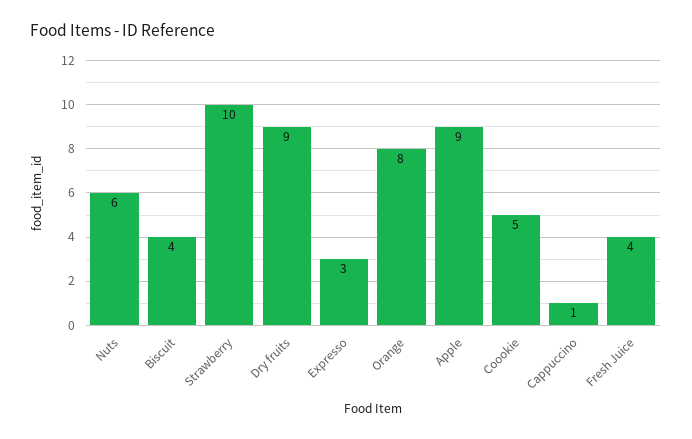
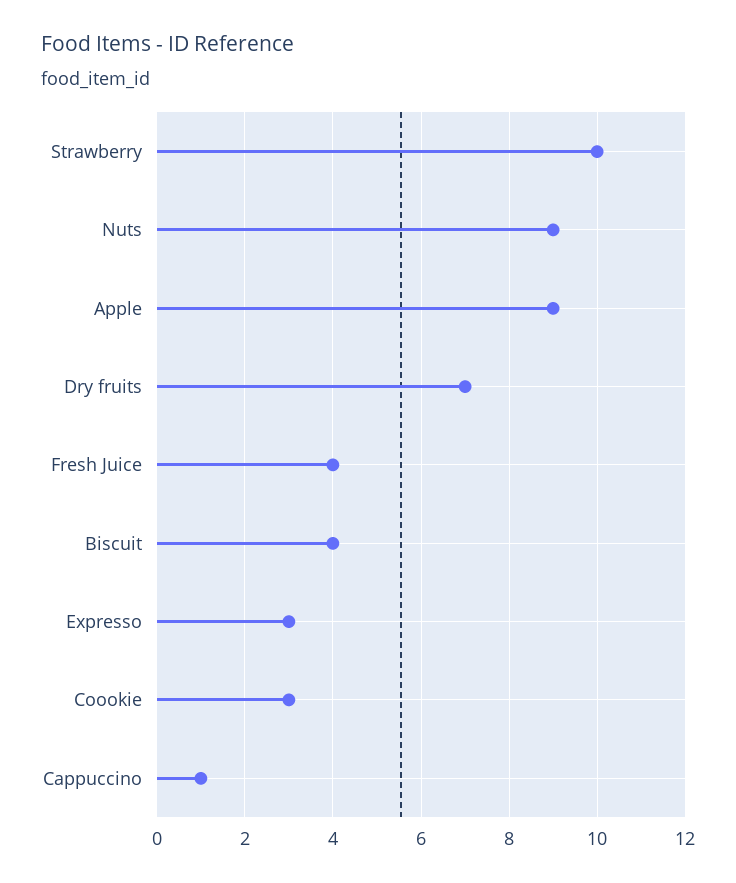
  {
-   "Nuts": 6,
+   "Nuts": 9,
    "Biscuit": 4,
    "Strawberry": 10,
-   "Dry fruits": 9,
+   "Dry fruits": 7,
    "Expresso": 3,
-   "Orange": 8,
    "Apple": 9,
-   "Coookie": 5,
+   "Coookie": 3,
    "Cappuccino": 1,
    "Fresh Juice": 4
  }

